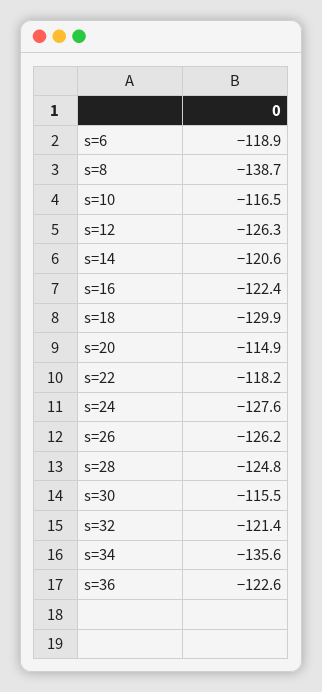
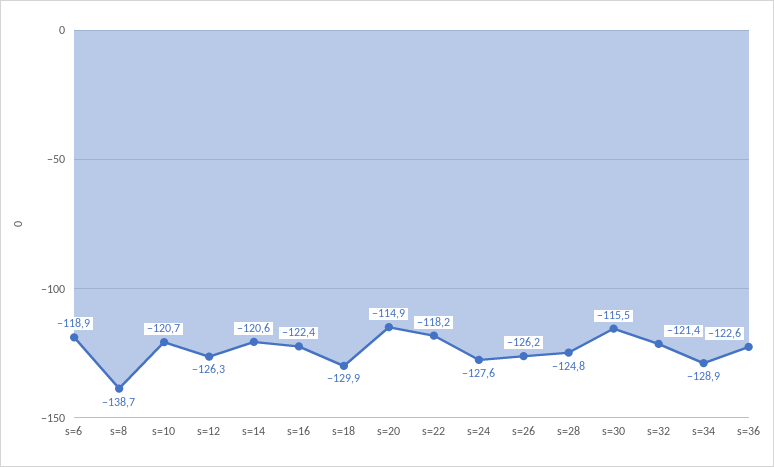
  {
    "s=6": -118.9,
    "s=8": -138.7,
-   "s=10": -116.5,
+   "s=10": -120.7,
    "s=12": -126.3,
    "s=14": -120.6,
    "s=16": -122.4,
    "s=18": -129.9,
    "s=20": -114.9,
    "s=22": -118.2,
    "s=24": -127.6,
    "s=26": -126.2,
    "s=28": -124.8,
    "s=30": -115.5,
    "s=32": -121.4,
-   "s=34": -135.6,
+   "s=34": -128.9,
    "s=36": -122.6
  }

